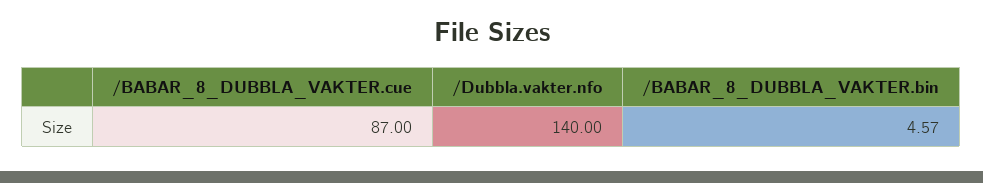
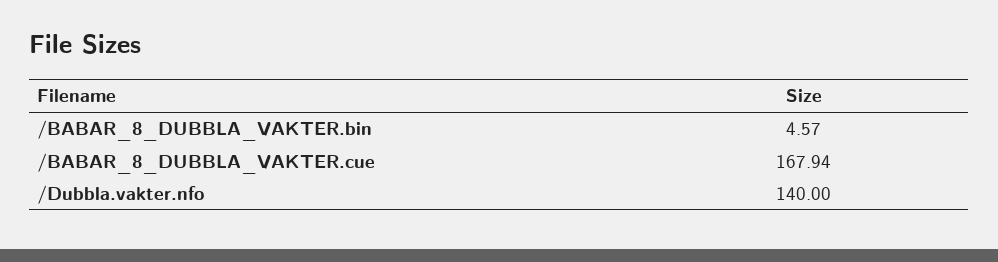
  {
-   "/BABAR_8_DUBBLA_VAKTER.cue": 87,
+   "/BABAR_8_DUBBLA_VAKTER.cue": 167.94,
    "/Dubbla.vakter.nfo": 140,
    "/BABAR_8_DUBBLA_VAKTER.bin": 4.57
  }

